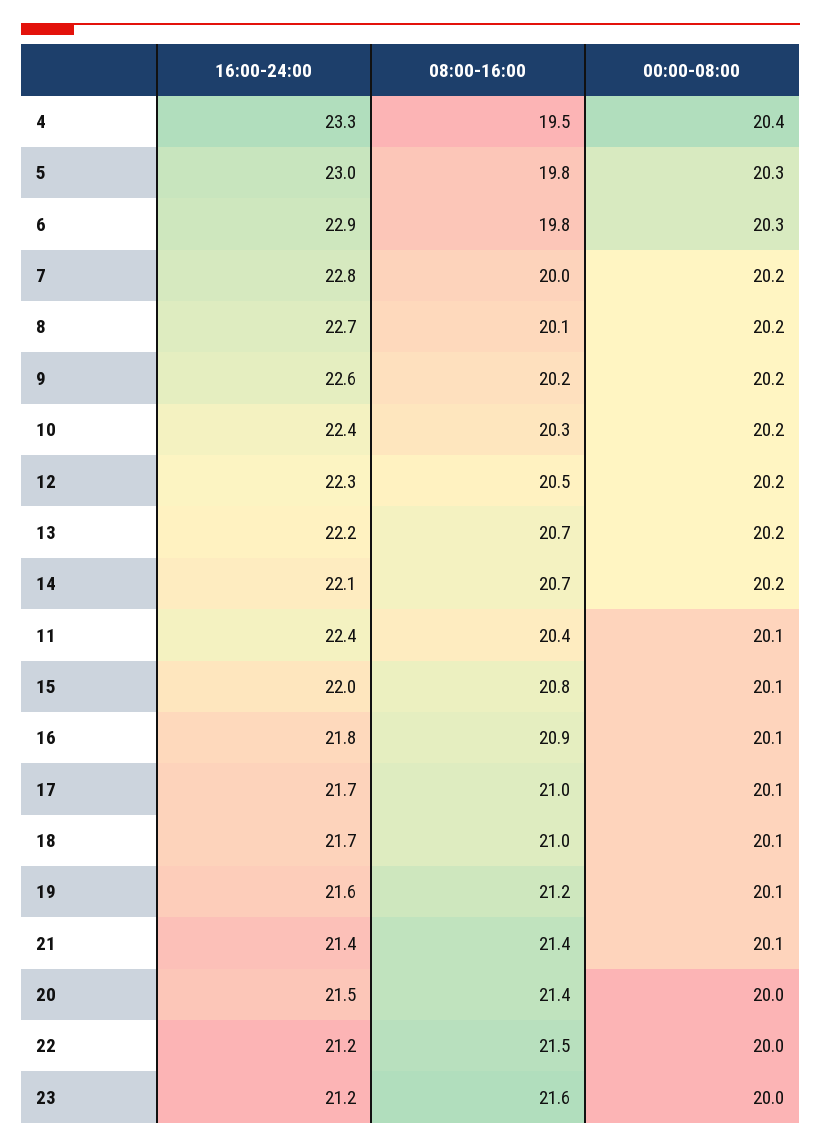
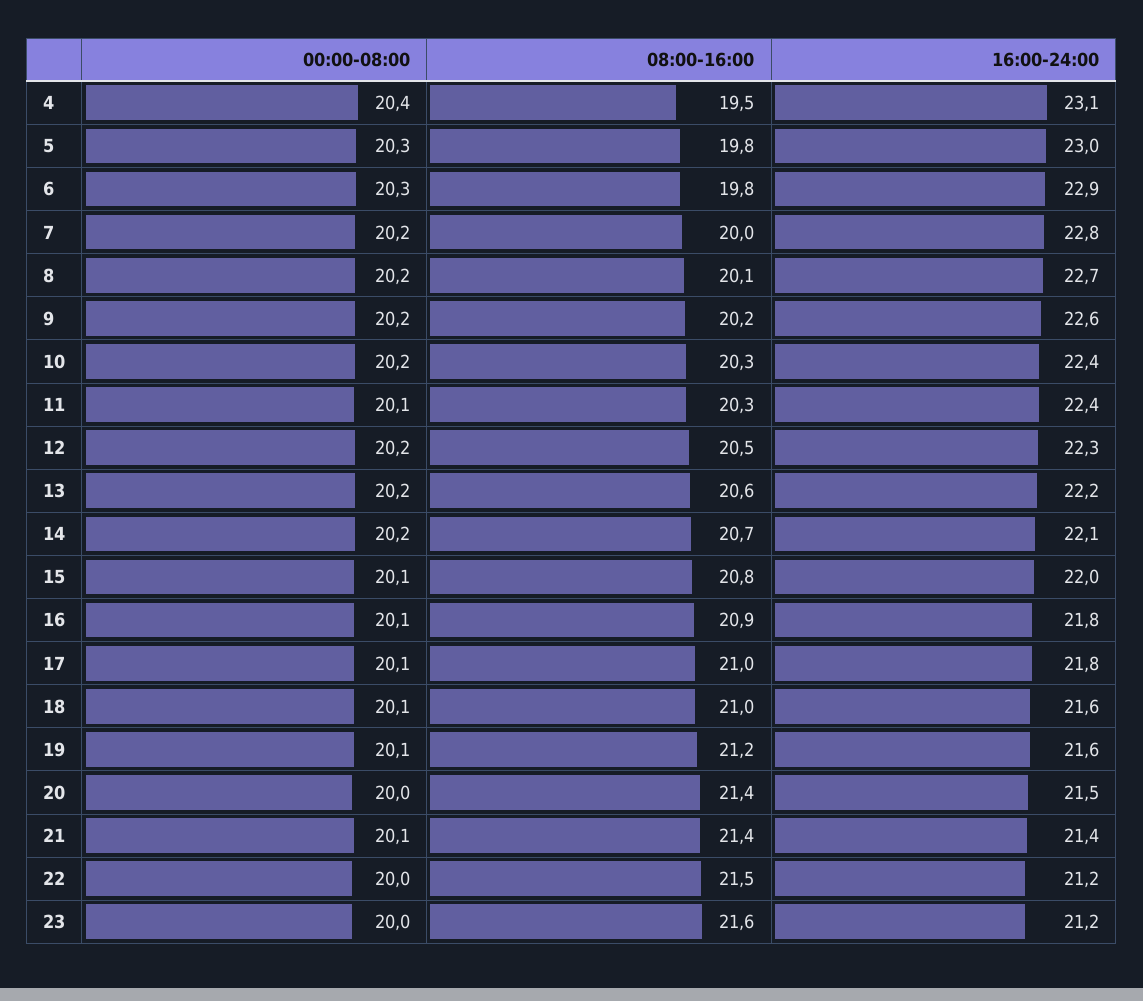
  {
    "16:00-24:00": {
-     "4": 23.3,
+     "4": 23.1,
      "5": 23,
      "6": 22.9,
      "7": 22.8,
      "8": 22.7,
      "9": 22.6,
      "10": 22.4,
      "12": 22.3,
      "13": 22.2,
      "14": 22.1,
      "11": 22.4,
      "15": 22,
      "16": 21.8,
-     "17": 21.7,
+     "17": 21.8,
-     "18": 21.7,
+     "18": 21.6,
      "19": 21.6,
      "21": 21.4,
      "20": 21.5,
      "22": 21.2,
      "23": 21.2
    },
    "08:00-16:00": {
      "4": 19.5,
      "5": 19.8,
      "6": 19.8,
      "7": 20,
      "8": 20.1,
      "9": 20.2,
      "10": 20.3,
      "12": 20.5,
-     "13": 20.7,
+     "13": 20.6,
      "14": 20.7,
-     "11": 20.4,
+     "11": 20.3,
      "15": 20.8,
      "16": 20.9,
      "17": 21,
      "18": 21,
      "19": 21.2,
      "21": 21.4,
      "20": 21.4,
      "22": 21.5,
      "23": 21.6
    },
    "00:00-08:00": {
      "4": 20.4,
      "5": 20.3,
      "6": 20.3,
      "7": 20.2,
      "8": 20.2,
      "9": 20.2,
      "10": 20.2,
      "12": 20.2,
      "13": 20.2,
      "14": 20.2,
      "11": 20.1,
      "15": 20.1,
      "16": 20.1,
      "17": 20.1,
      "18": 20.1,
      "19": 20.1,
      "21": 20.1,
      "20": 20,
      "22": 20,
      "23": 20
    }
  }

